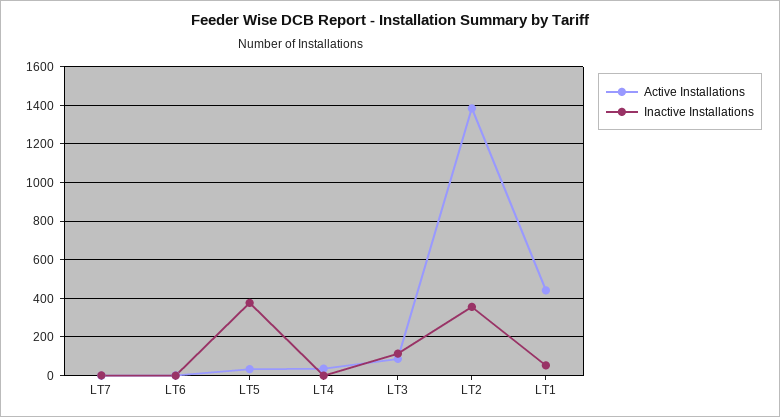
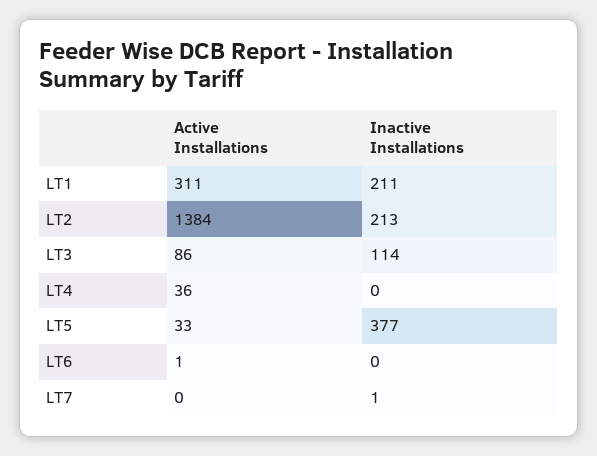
  {
    "Active Installations": {
      "LT7": 0,
      "LT6": 1,
      "LT5": 33,
      "LT4": 36,
      "LT3": 86,
      "LT2": 1384,
-     "LT1": 450
+     "LT1": 311
    },
    "Inactive Installations": {
      "LT7": 1,
      "LT6": 0,
      "LT5": 377,
      "LT4": 0,
      "LT3": 114,
-     "LT2": 350,
+     "LT2": 213,
-     "LT1": 50
+     "LT1": 211
    }
  }

